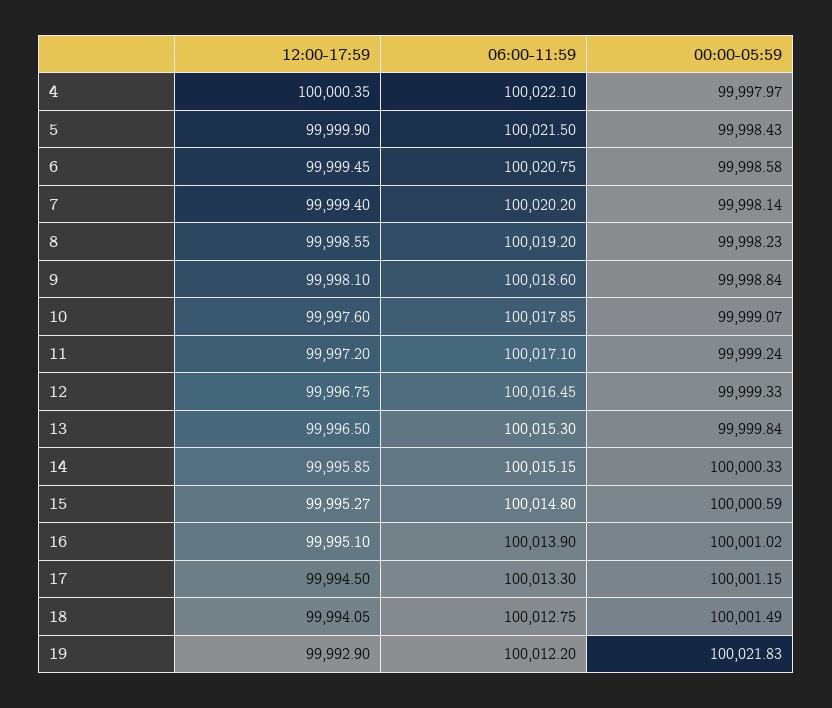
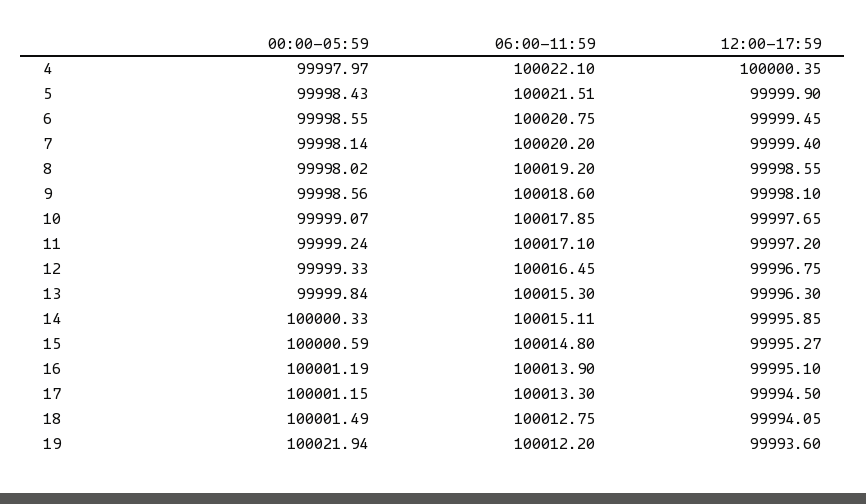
  {
    "12:00-17:59": {
      "4": 100000.35,
      "5": 99999.9,
      "6": 99999.45,
      "7": 99999.4,
      "8": 99998.55,
      "9": 99998.1,
-     "10": 99997.6,
+     "10": 99997.65,
      "11": 99997.2,
      "12": 99996.75,
-     "13": 99996.5,
+     "13": 99996.3,
      "14": 99995.85,
      "15": 99995.27,
      "16": 99995.1,
      "17": 99994.5,
      "18": 99994.05,
-     "19": 99992.9
+     "19": 99993.6
    },
    "06:00-11:59": {
      "4": 100022.1,
-     "5": 100021.5,
+     "5": 100021.51,
      "6": 100020.75,
      "7": 100020.2,
      "8": 100019.2,
      "9": 100018.6,
      "10": 100017.85,
      "11": 100017.1,
      "12": 100016.45,
      "13": 100015.3,
-     "14": 100015.15,
+     "14": 100015.11,
      "15": 100014.8,
      "16": 100013.9,
      "17": 100013.3,
      "18": 100012.75,
      "19": 100012.2
    },
    "00:00-05:59": {
      "4": 99997.97,
      "5": 99998.43,
-     "6": 99998.58,
+     "6": 99998.55,
      "7": 99998.14,
-     "8": 99998.23,
+     "8": 99998.02,
-     "9": 99998.84,
+     "9": 99998.56,
      "10": 99999.07,
      "11": 99999.24,
      "12": 99999.33,
      "13": 99999.84,
      "14": 100000.33,
      "15": 100000.59,
-     "16": 100001.02,
+     "16": 100001.19,
      "17": 100001.15,
      "18": 100001.49,
-     "19": 100021.83
+     "19": 100021.94
    }
  }

